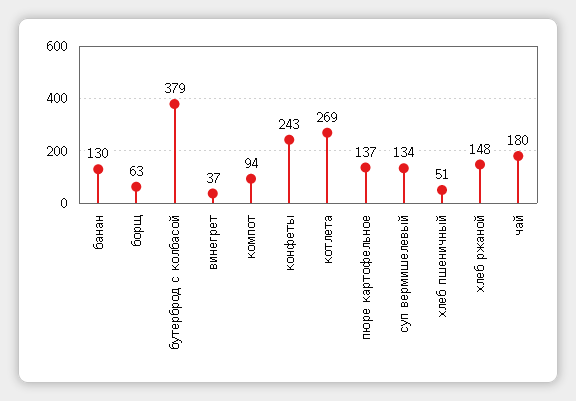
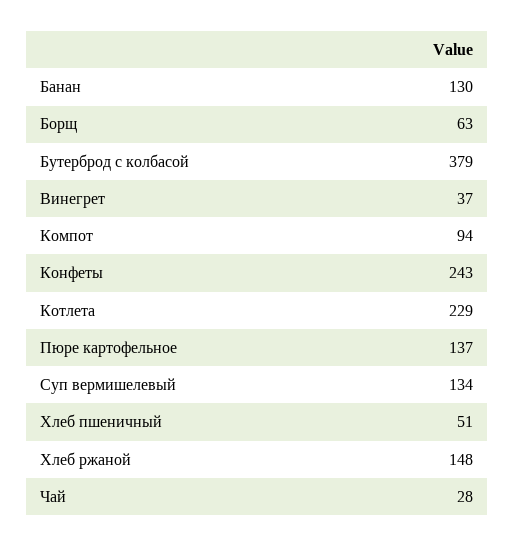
  {
    "банан": 130,
    "борщ": 63,
    "бутерброд с колбасой": 379,
    "винегрет": 37,
    "компот": 94,
    "конфеты": 243,
-   "котлета": 269,
+   "котлета": 229,
    "пюре картофельное": 137,
    "суп вермишелевый": 134,
    "хлеб пшеничный": 51,
    "хлеб ржаной": 148,
-   "чай": 180
+   "чай": 28
  }

